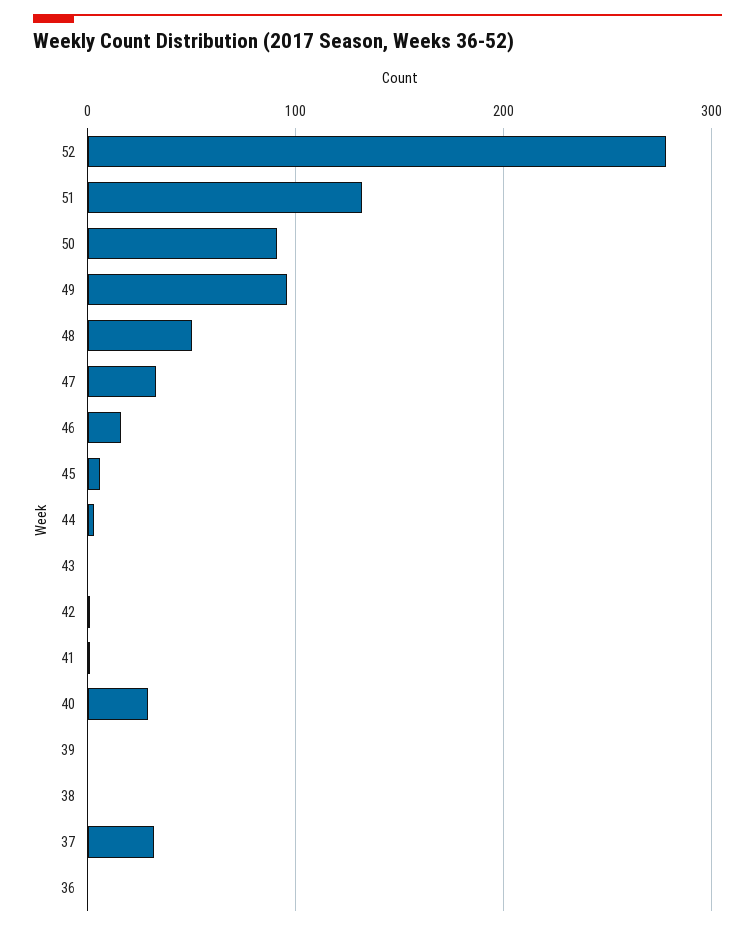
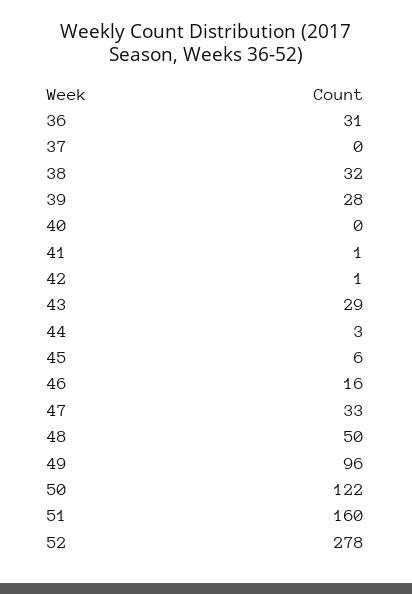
  {
    "52": 278,
-   "51": 130,
+   "51": 160,
-   "50": 90,
+   "50": 122,
    "49": 96,
    "48": 50,
    "47": 33,
    "46": 16,
    "45": 6,
    "44": 3,
-   "43": 0,
+   "43": 29,
    "42": 1,
    "41": 1,
-   "40": 30,
+   "40": 0,
-   "39": 0,
+   "39": 28,
-   "38": 0,
+   "38": 32,
-   "37": 30,
+   "37": 0,
-   "36": 0
+   "36": 31
  }

